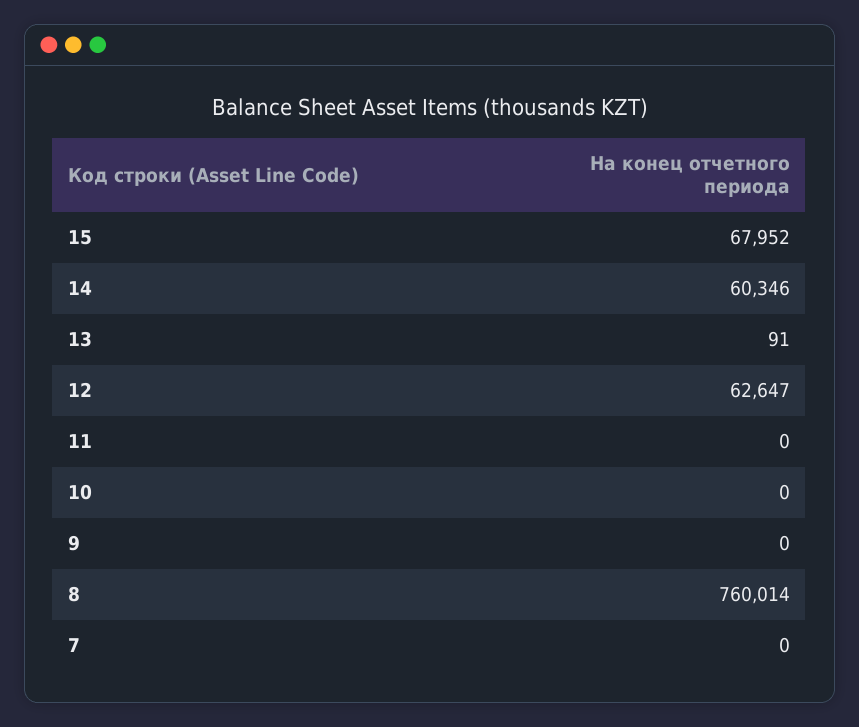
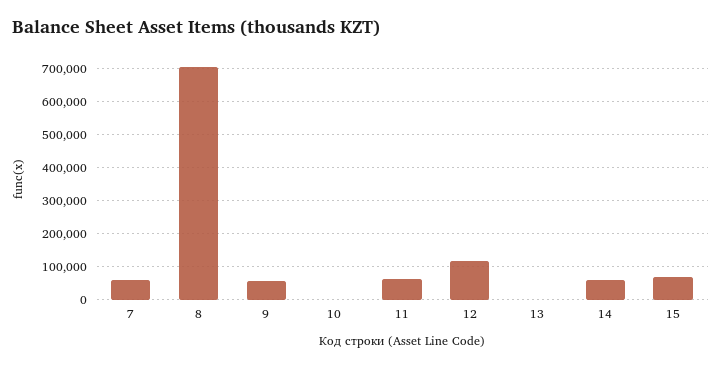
  {
    "15": 67952,
    "14": 60346,
    "13": 91,
-   "12": 62647,
+   "12": 120000,
-   "11": 0,
+   "11": 60000,
    "10": 0,
-   "9": 0,
+   "9": 60000,
-   "8": 760014,
+   "8": 700000,
-   "7": 0
+   "7": 60000
  }

